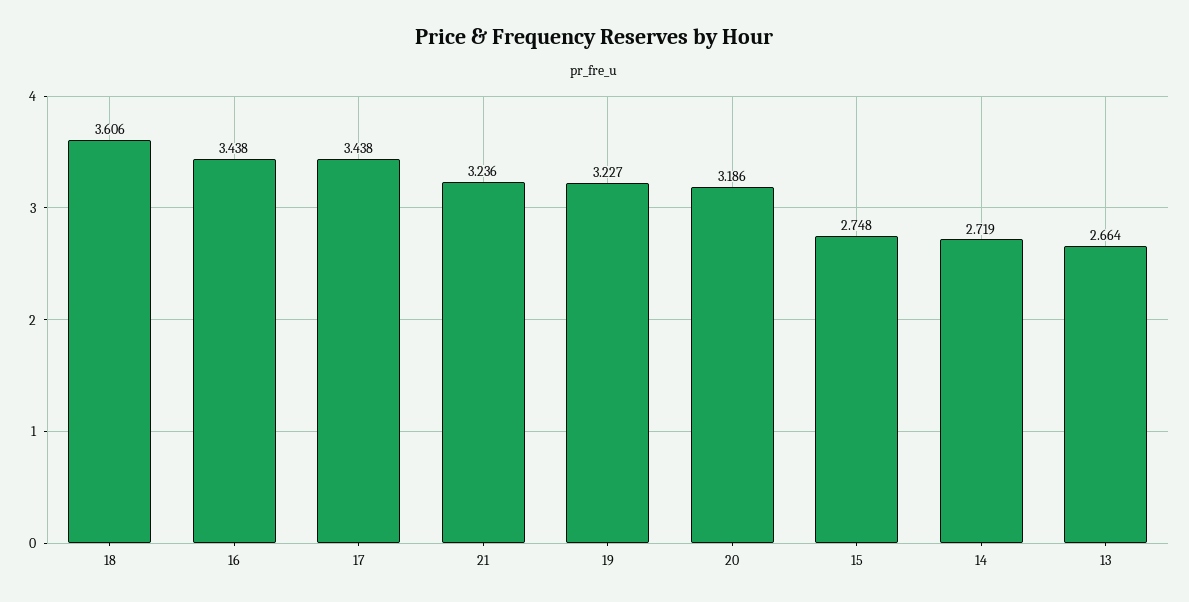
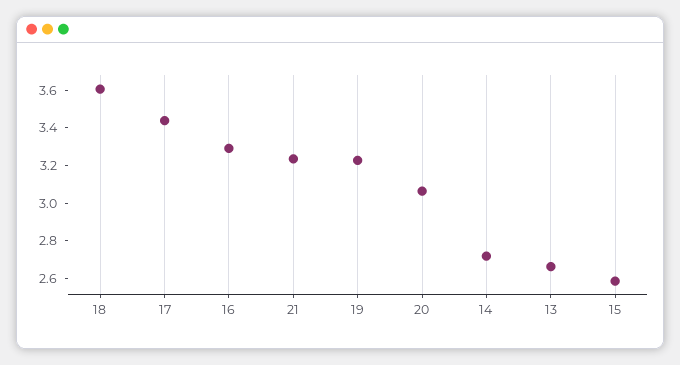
  {
    "18": 3.606,
-   "16": 3.438,
+   "16": 3.3,
    "17": 3.438,
    "21": 3.236,
    "19": 3.227,
-   "20": 3.186,
+   "20": 3.05,
-   "15": 2.748,
+   "15": 2.6,
    "14": 2.719,
    "13": 2.664
  }

